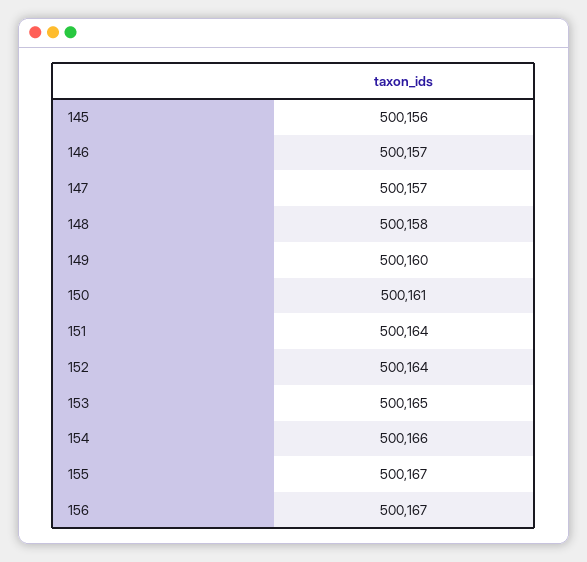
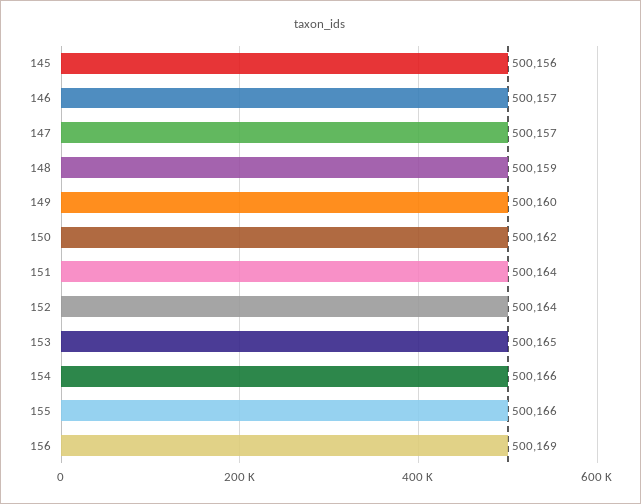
  {
    "145": 500156,
    "146": 500157,
    "147": 500157,
-   "148": 500158,
+   "148": 500159,
    "149": 500160,
-   "150": 500161,
+   "150": 500162,
    "151": 500164,
    "152": 500164,
    "153": 500165,
    "154": 500166,
-   "155": 500167,
+   "155": 500166,
-   "156": 500167
+   "156": 500169
  }

